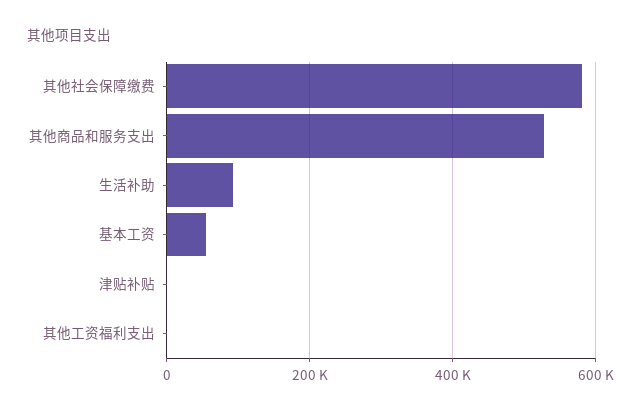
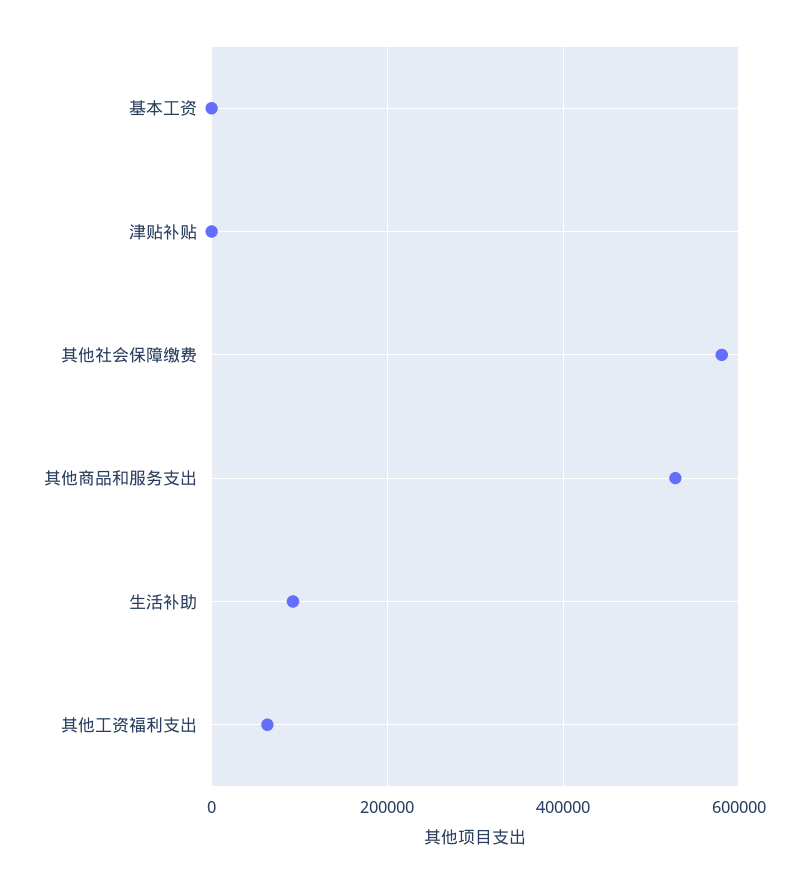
  {
    "其他社会保障缴费": 580000,
    "其他商品和服务支出": 520000,
    "生活补助": 100000,
-   "基本工资": 60000,
+   "基本工资": 0,
    "津贴补贴": 0,
-   "其他工资福利支出": 0
+   "其他工资福利支出": 60000
  }

